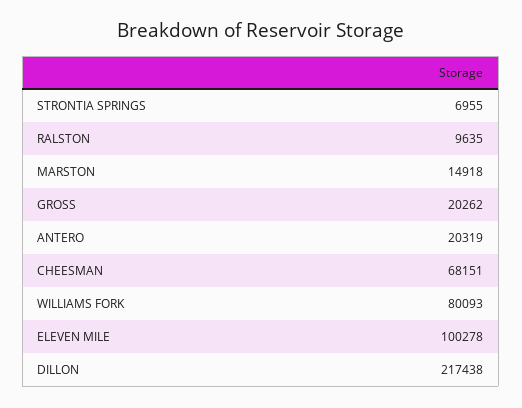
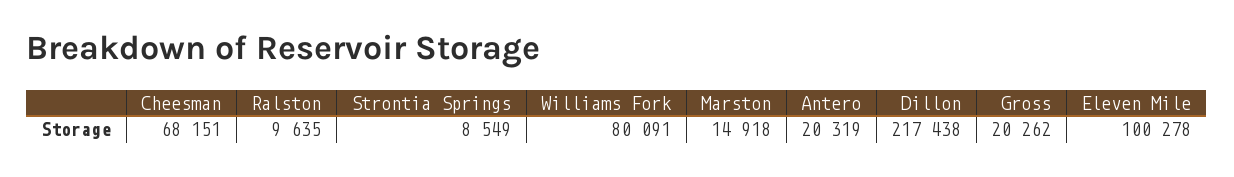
  {
-   "STRONTIA SPRINGS": 6955,
+   "STRONTIA SPRINGS": 8549,
    "RALSTON": 9635,
    "MARSTON": 14918,
    "GROSS": 20262,
    "ANTERO": 20319,
    "CHEESMAN": 68151,
-   "WILLIAMS FORK": 80093,
+   "WILLIAMS FORK": 80091,
    "ELEVEN MILE": 100278,
    "DILLON": 217438
  }

